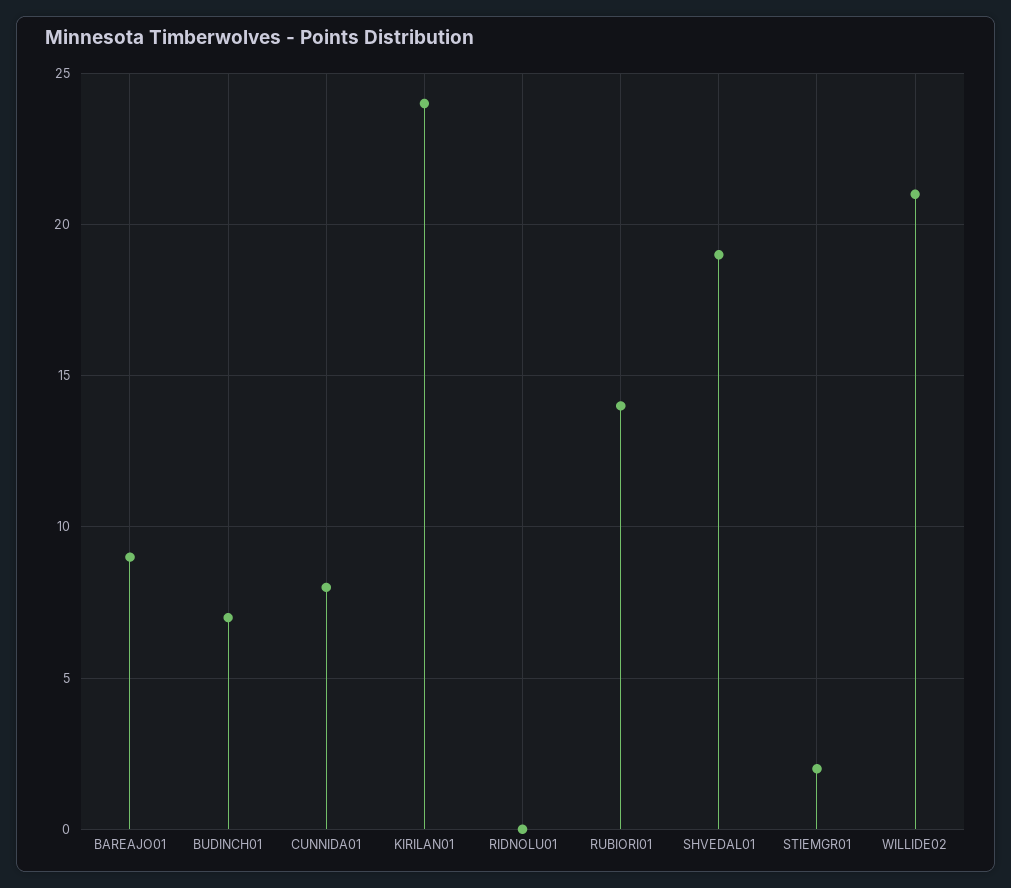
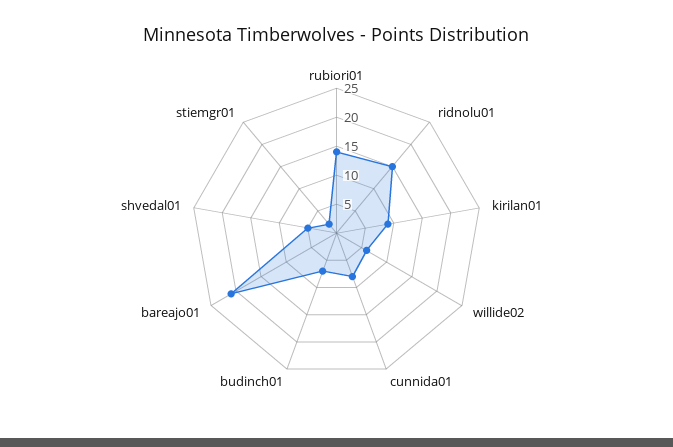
  {
-   "BAREAJO01": 9,
+   "BAREAJO01": 20,
    "BUDINCH01": 7,
    "CUNNIDA01": 8,
-   "KIRILAN01": 24,
+   "KIRILAN01": 10,
-   "RIDNOLU01": 0,
+   "RIDNOLU01": 15,
    "RUBIORI01": 14,
-   "SHVEDAL01": 19,
+   "SHVEDAL01": 5,
    "STIEMGR01": 2,
-   "WILLIDE02": 21
+   "WILLIDE02": 5
  }

